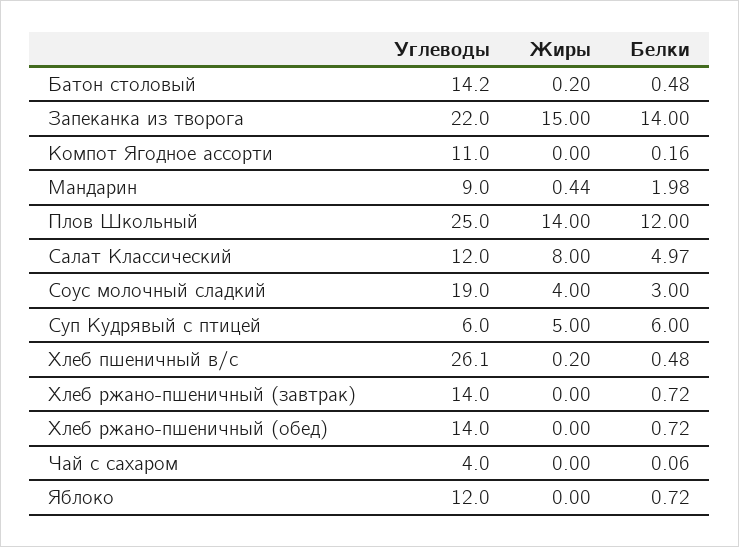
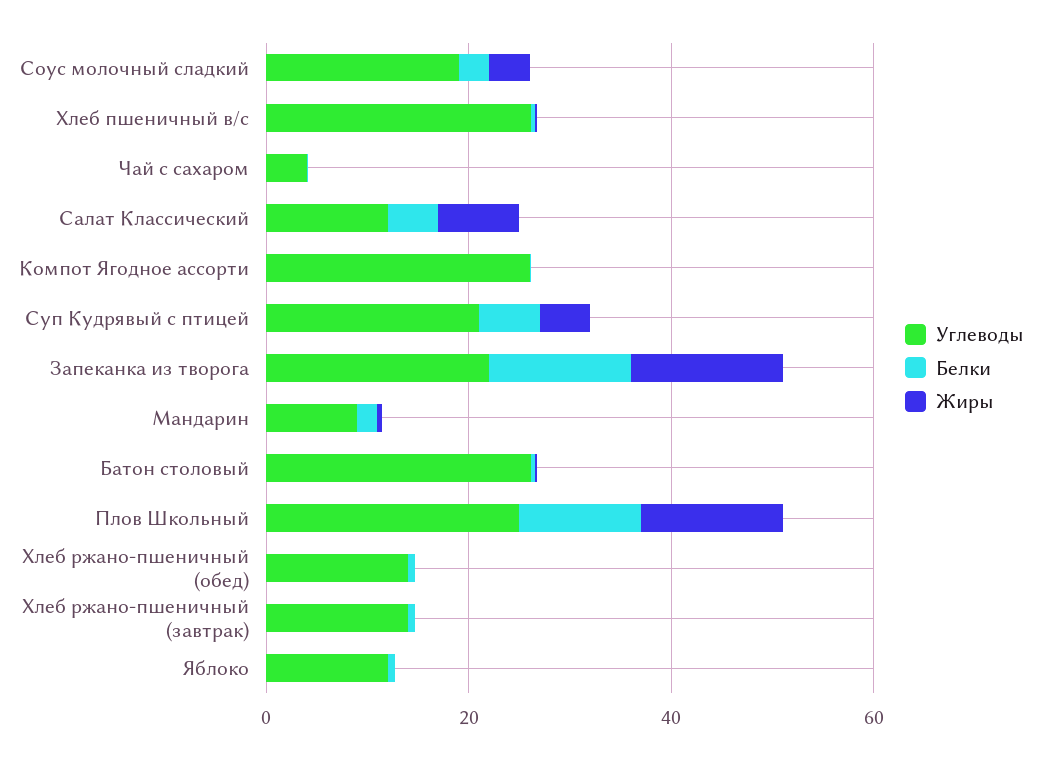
  {
    "Углеводы": {
-     "Батон столовый": 14.2,
+     "Батон столовый": 25,
      "Запеканка из творога": 22,
-     "Компот Ягодное ассорти": 11,
+     "Компот Ягодное ассорти": 25,
      "Мандарин": 9,
      "Плов Школьный": 25,
      "Салат Классический": 12,
      "Соус молочный сладкий": 19,
-     "Суп Кудрявый с птицей": 6,
+     "Суп Кудрявый с птицей": 20,
      "Хлеб пшеничный в/с": 26.1,
      "Хлеб ржано-пшеничный (завтрак)": 14,
      "Хлеб ржано-пшеничный (обед)": 14,
      "Чай с сахаром": 4,
      "Яблоко": 12
    },
    "Жиры": {
      "Батон столовый": 0.2,
      "Запеканка из творога": 15,
      "Компот Ягодное ассорти": 0,
      "Мандарин": 0.44,
      "Плов Школьный": 14,
      "Салат Классический": 8,
      "Соус молочный сладкий": 4,
      "Суп Кудрявый с птицей": 5,
      "Хлеб пшеничный в/с": 0.2,
      "Хлеб ржано-пшеничный (завтрак)": 0,
      "Хлеб ржано-пшеничный (обед)": 0,
      "Чай с сахаром": 0,
      "Яблоко": 0
    },
    "Белки": {
      "Батон столовый": 0.48,
      "Запеканка из творога": 14,
      "Компот Ягодное ассорти": 0.16,
      "Мандарин": 1.98,
      "Плов Школьный": 12,
      "Салат Классический": 4.97,
      "Соус молочный сладкий": 3,
      "Суп Кудрявый с птицей": 6,
      "Хлеб пшеничный в/с": 0.48,
      "Хлеб ржано-пшеничный (завтрак)": 0.72,
      "Хлеб ржано-пшеничный (обед)": 0.72,
      "Чай с сахаром": 0.06,
      "Яблоко": 0.72
    }
  }

